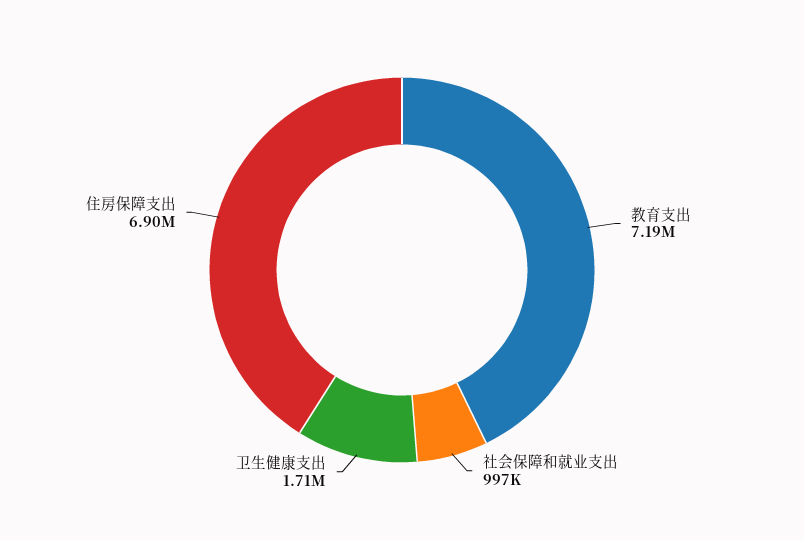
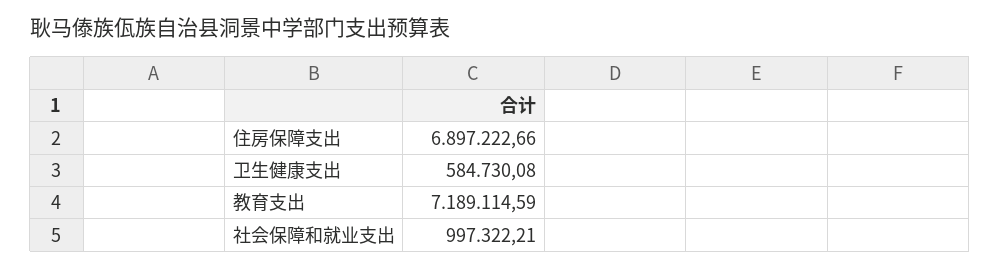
  {
    "教育支出": 7189114.59,
    "社会保障和就业支出": 997322.21,
-   "卫生健康支出": 1710000,
+   "卫生健康支出": 584730.08,
    "住房保障支出": 6897222.66
  }

